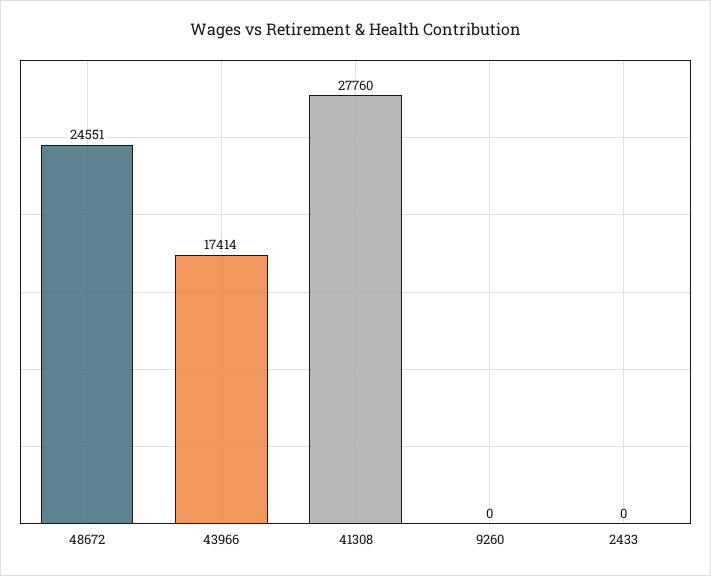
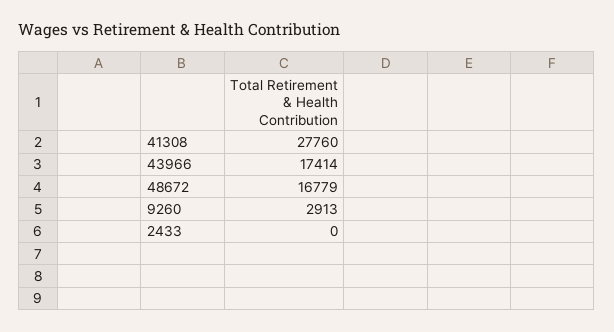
  {
-   "48672": 24551,
+   "48672": 16779,
    "43966": 17414,
    "41308": 27760,
-   "9260": 0,
+   "9260": 2913,
    "2433": 0
  }

